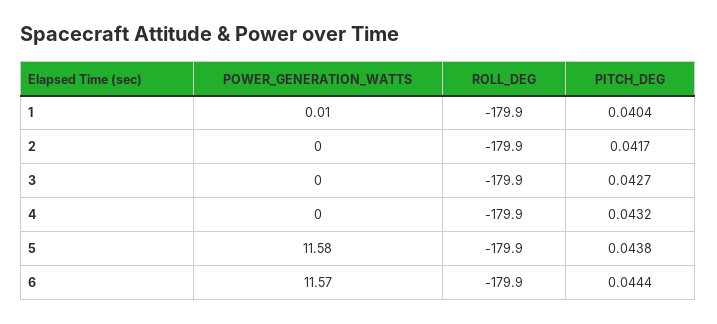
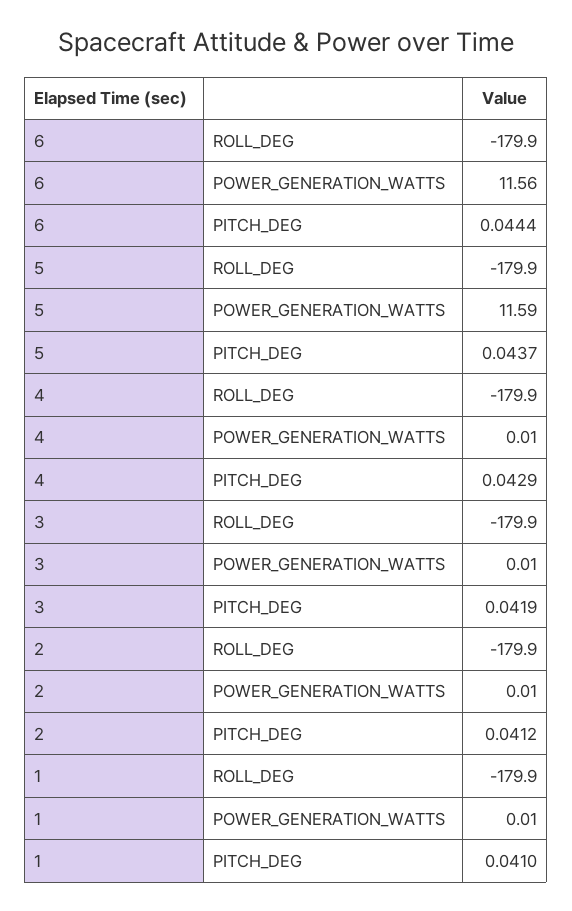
  {
    "POWER_GENERATION_WATTS": {
      "1": 0.01,
-     "2": 0,
+     "2": 0.01,
-     "3": 0,
+     "3": 0.01,
-     "4": 0,
+     "4": 0.01,
-     "5": 11.58,
+     "5": 11.59,
-     "6": 11.57
+     "6": 11.56
    },
    "ROLL_DEG": {
      "1": -179.9,
      "2": -179.9,
      "3": -179.9,
      "4": -179.9,
      "5": -179.9,
      "6": -179.9
    },
    "PITCH_DEG": {
-     "1": 0.0404,
+     "1": 0.041,
-     "2": 0.0417,
+     "2": 0.0412,
-     "3": 0.0427,
+     "3": 0.0419,
-     "4": 0.0432,
+     "4": 0.0429,
-     "5": 0.0438,
+     "5": 0.0437,
      "6": 0.0444
    }
  }

